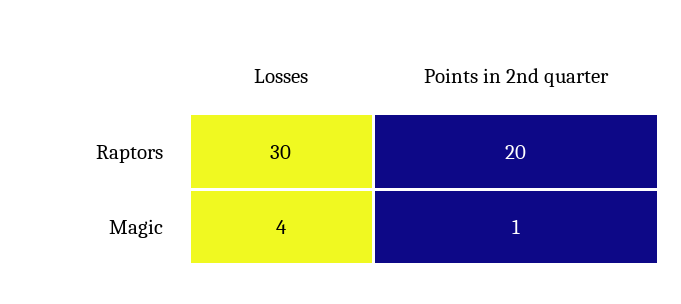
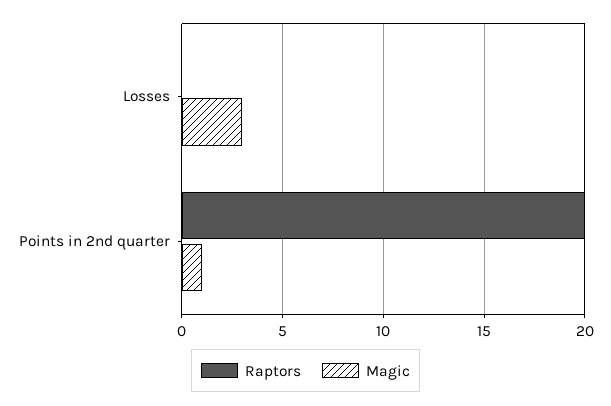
  {
    "Raptors": {
-     "Losses": 30,
+     "Losses": 0,
      "Points in 2nd quarter": 20
    },
    "Magic": {
-     "Losses": 4,
+     "Losses": 3,
      "Points in 2nd quarter": 1
    }
  }

